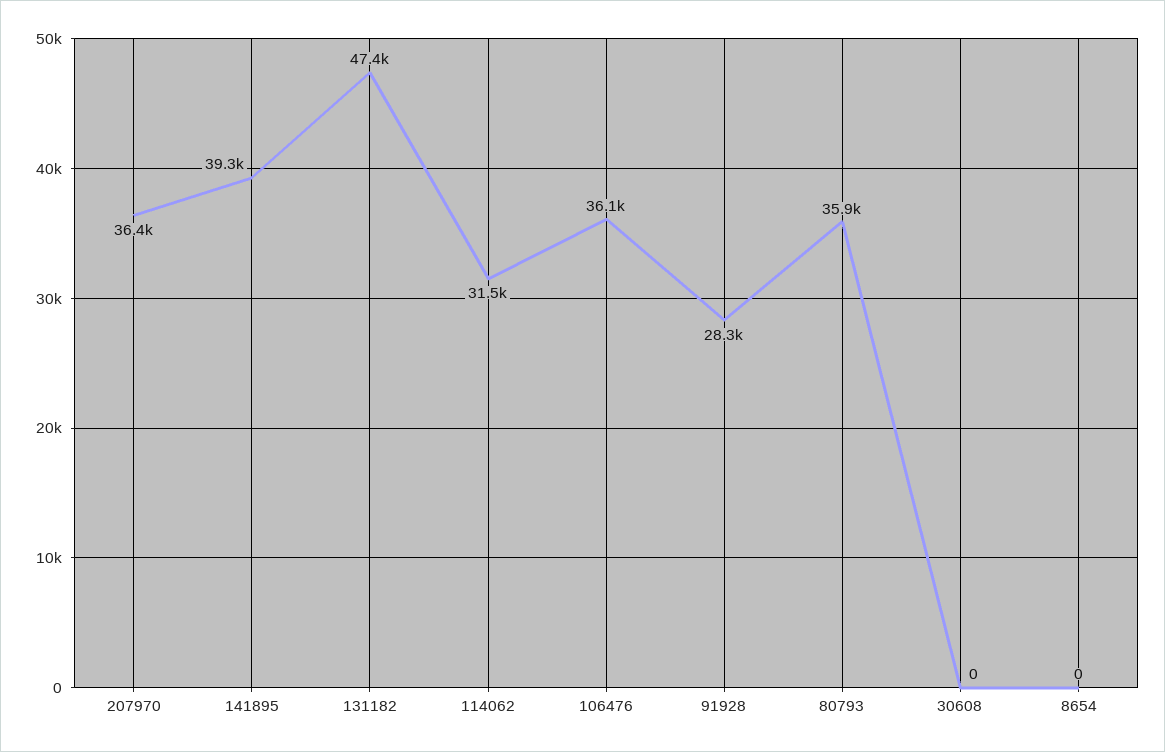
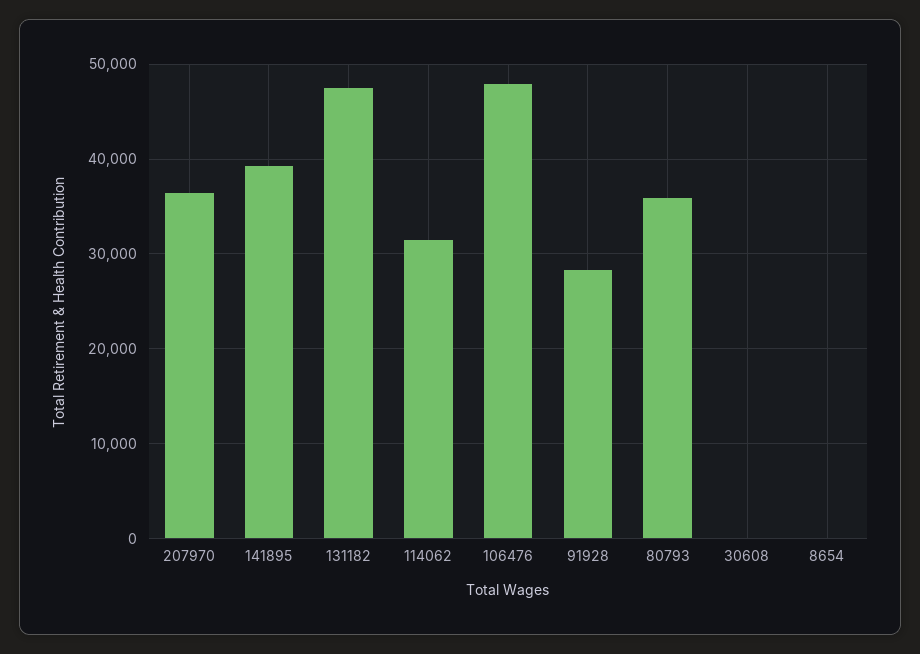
  {
    "207970": 36400,
    "141895": 39300,
    "131182": 47400,
    "114062": 31500,
-   "106476": 36100,
+   "106476": 48000,
    "91928": 28300,
    "80793": 35900,
    "30608": 0,
    "8654": 0
  }

